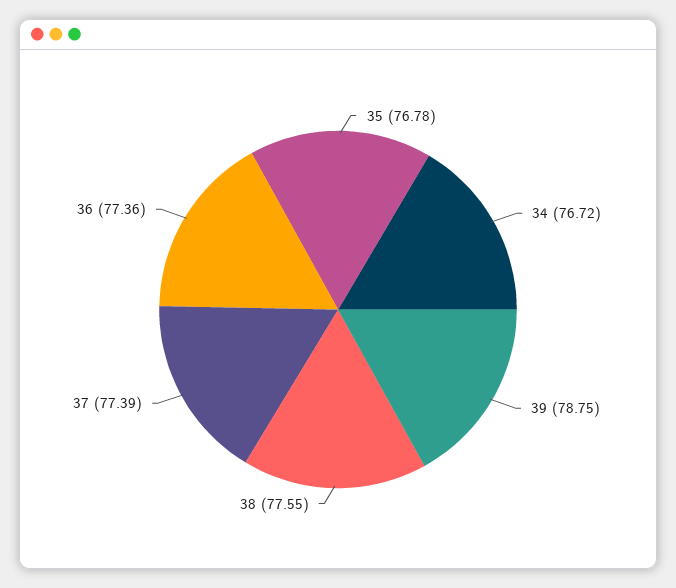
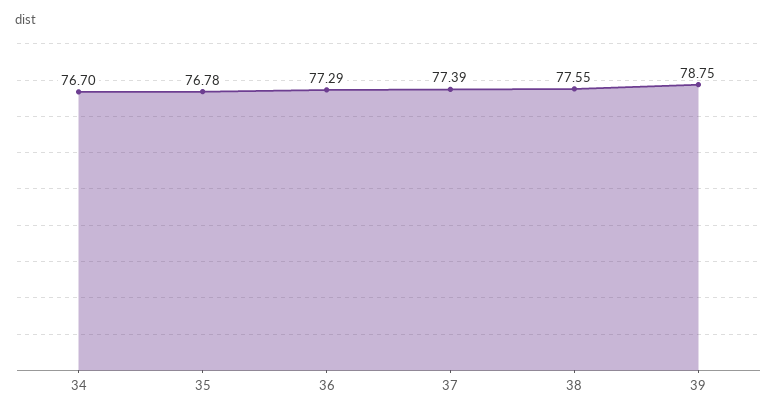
  {
    "35": 76.78,
-   "34": 76.72,
+   "34": 76.7,
    "39": 78.75,
    "38": 77.55,
    "37": 77.39,
-   "36": 77.36
+   "36": 77.29
  }

